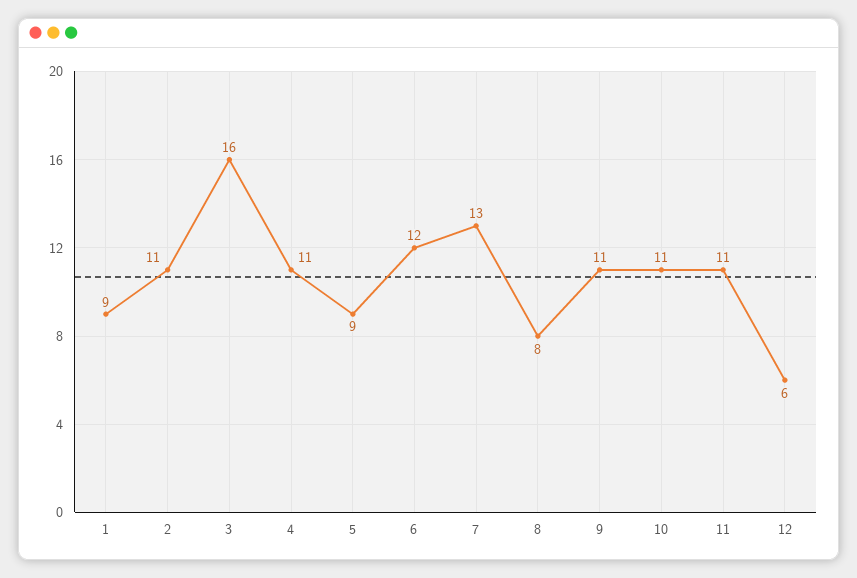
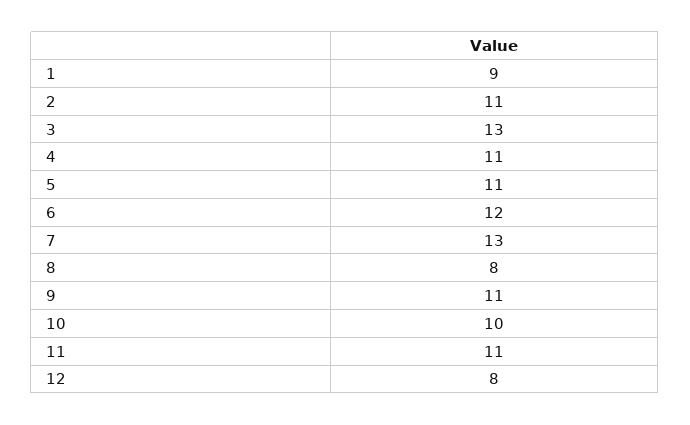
  {
    "1": 9,
    "2": 11,
-   "3": 16,
+   "3": 13,
    "4": 11,
-   "5": 9,
+   "5": 11,
    "6": 12,
    "7": 13,
    "8": 8,
    "9": 11,
-   "10": 11,
+   "10": 10,
    "11": 11,
-   "12": 6
+   "12": 8
  }

